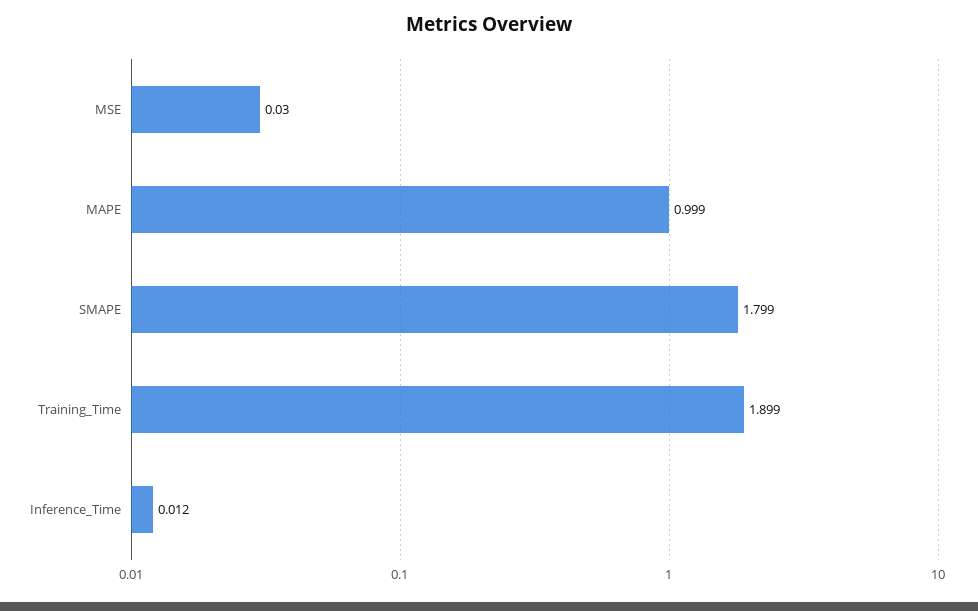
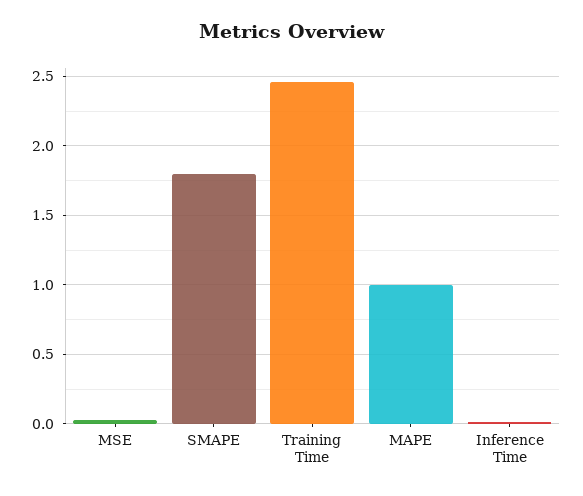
  {
    "MSE": 0.03,
    "MAPE": 0.999,
    "SMAPE": 1.799,
-   "Training_Time": 1.899,
+   "Training_Time": 2.45,
    "Inference_Time": 0.012
  }

